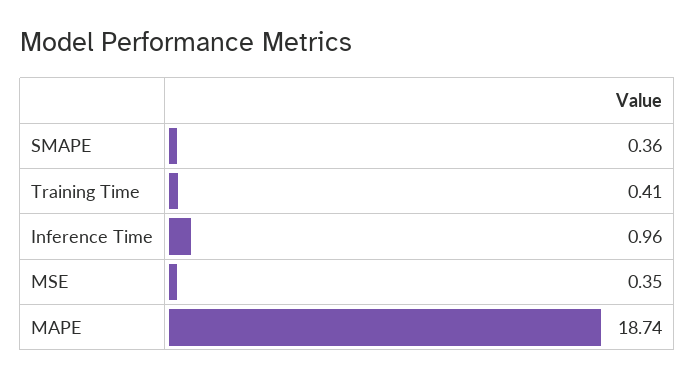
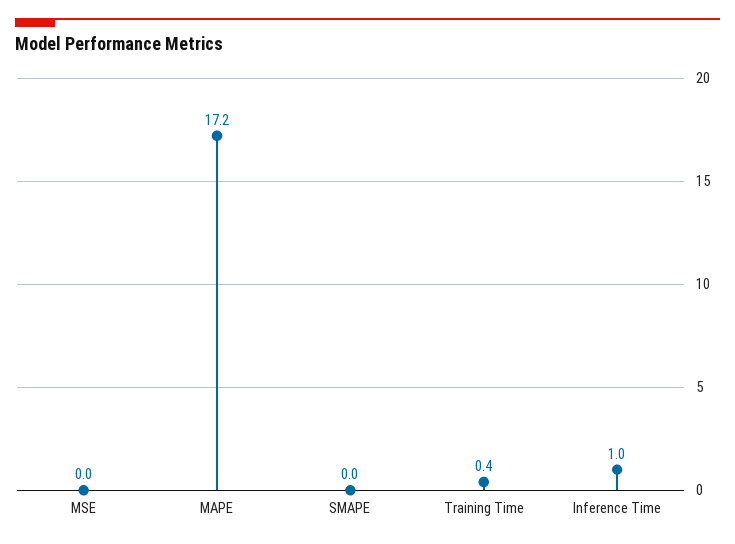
  {
-   "SMAPE": 0.36,
+   "SMAPE": 0,
    "Training Time": 0.41,
    "Inference Time": 0.96,
-   "MSE": 0.35,
+   "MSE": 0,
-   "MAPE": 18.74
+   "MAPE": 17.2
  }

